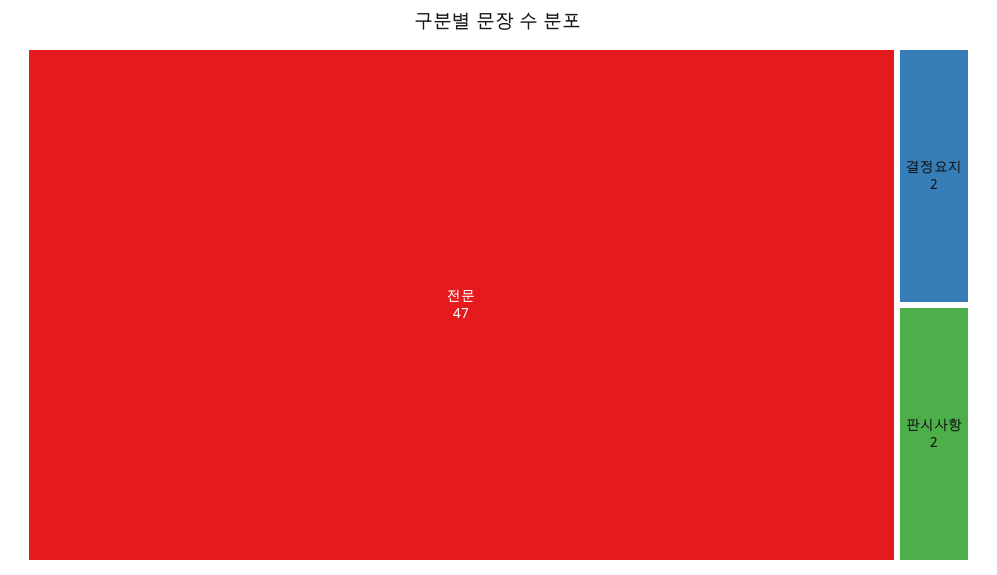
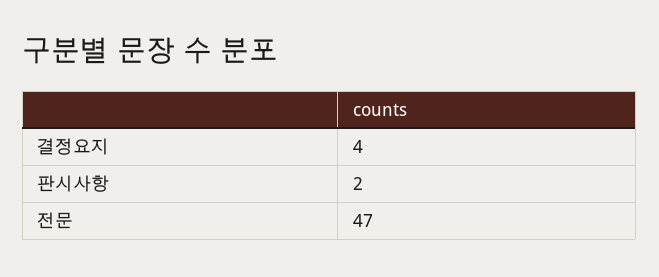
  {
    "전문": 47,
-   "결정요지": 2,
+   "결정요지": 4,
    "판시사항": 2
  }

